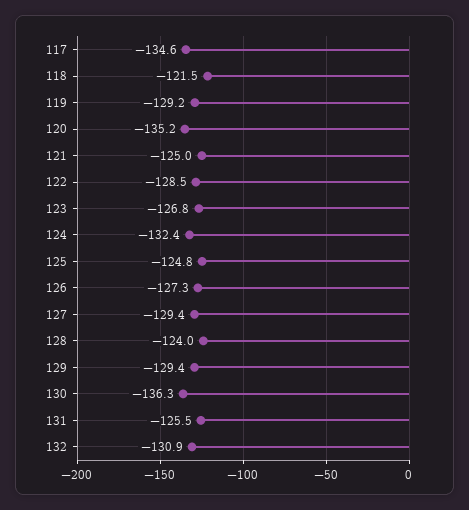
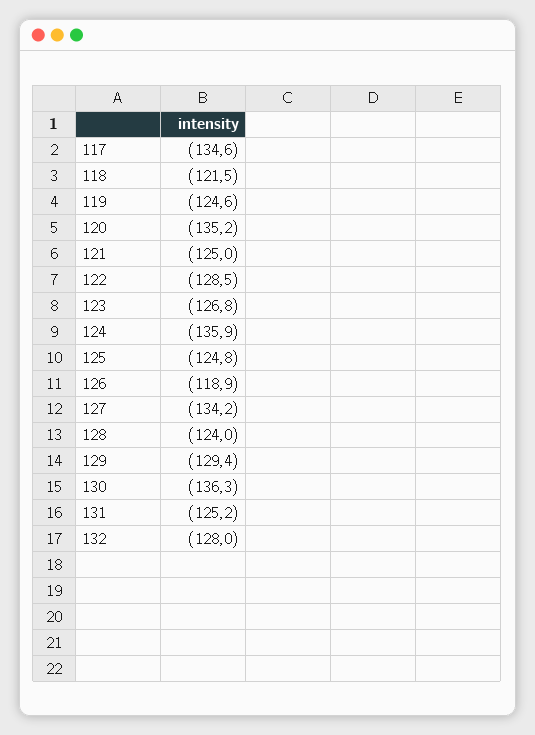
  {
    "117": -134.6,
    "118": -121.5,
-   "119": -129.2,
+   "119": -124.6,
    "120": -135.2,
    "121": -125,
    "122": -128.5,
    "123": -126.8,
-   "124": -132.4,
+   "124": -135.9,
    "125": -124.8,
-   "126": -127.3,
+   "126": -118.9,
-   "127": -129.4,
+   "127": -134.2,
    "128": -124,
    "129": -129.4,
    "130": -136.3,
-   "131": -125.5,
+   "131": -125.2,
-   "132": -130.9
+   "132": -128
  }

